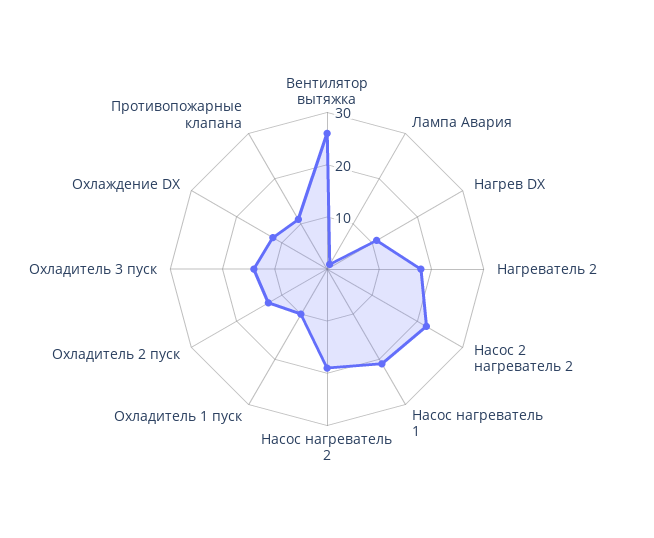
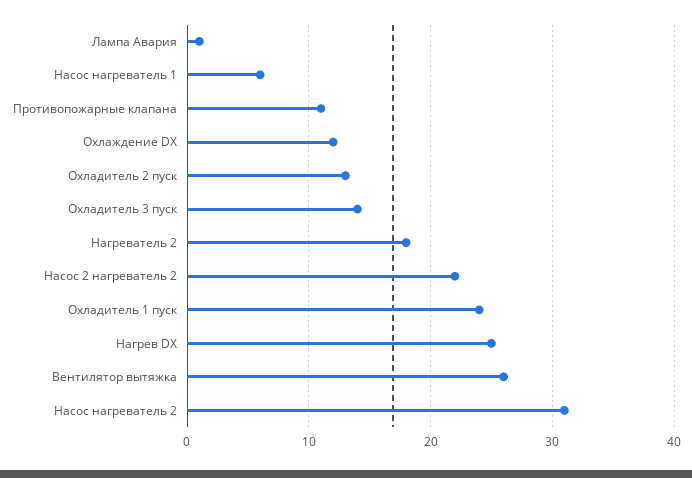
  {
    "Вентилятор вытяжка": 26,
    "Лампа Авария": 1,
-   "Нагрев DX": 10,
+   "Нагрев DX": 25,
    "Нагреватель 2": 18,
    "Насос 2 нагреватель 2": 22,
-   "Насос нагреватель 1": 20,
+   "Насос нагреватель 1": 6,
-   "Насос нагреватель 2": 20,
+   "Насос нагреватель 2": 31,
-   "Охладитель 1 пуск": 10,
+   "Охладитель 1 пуск": 24,
    "Охладитель 2 пуск": 13,
    "Охладитель 3 пуск": 14,
    "Охлаждение DX": 12,
    "Противопожарные клапана": 11
  }

